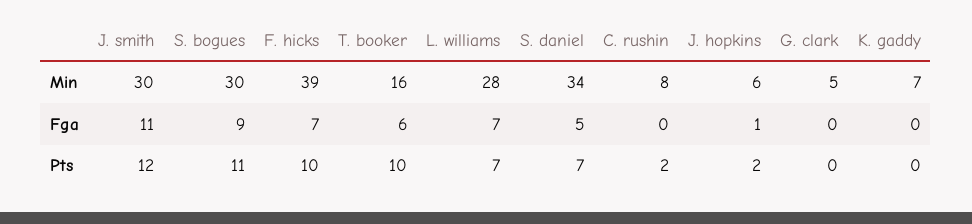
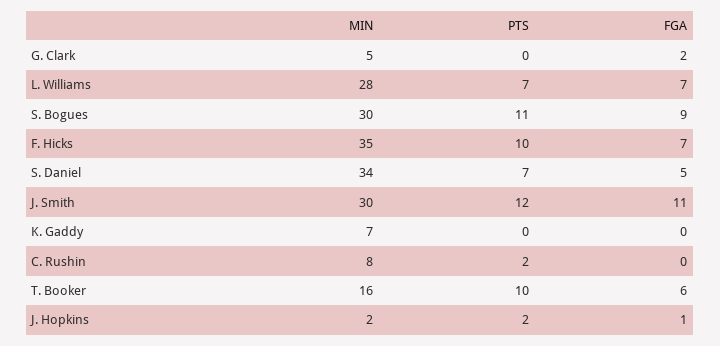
  {
    "J. smith": {
      "Min": 30,
      "Fga": 11,
      "Pts": 12
    },
    "S. bogues": {
      "Min": 30,
      "Fga": 9,
      "Pts": 11
    },
    "F. hicks": {
-     "Min": 39,
+     "Min": 35,
      "Fga": 7,
      "Pts": 10
    },
    "T. booker": {
      "Min": 16,
      "Fga": 6,
      "Pts": 10
    },
    "L. williams": {
      "Min": 28,
      "Fga": 7,
      "Pts": 7
    },
    "S. daniel": {
      "Min": 34,
      "Fga": 5,
      "Pts": 7
    },
    "C. rushin": {
      "Min": 8,
      "Fga": 0,
      "Pts": 2
    },
    "J. hopkins": {
-     "Min": 6,
+     "Min": 2,
      "Fga": 1,
      "Pts": 2
    },
    "G. clark": {
      "Min": 5,
-     "Fga": 0,
+     "Fga": 2,
      "Pts": 0
    },
    "K. gaddy": {
      "Min": 7,
      "Fga": 0,
      "Pts": 0
    }
  }

